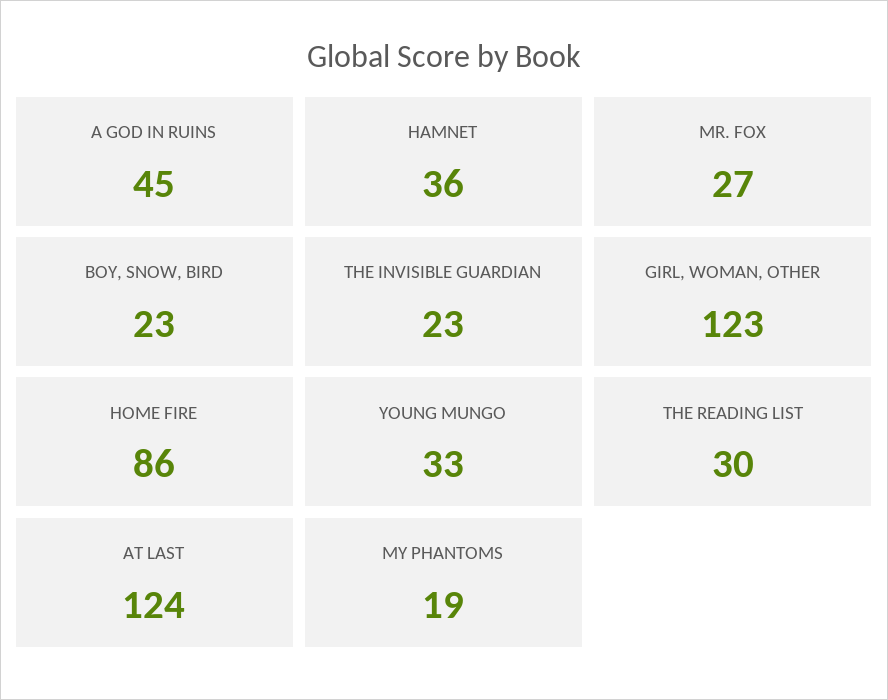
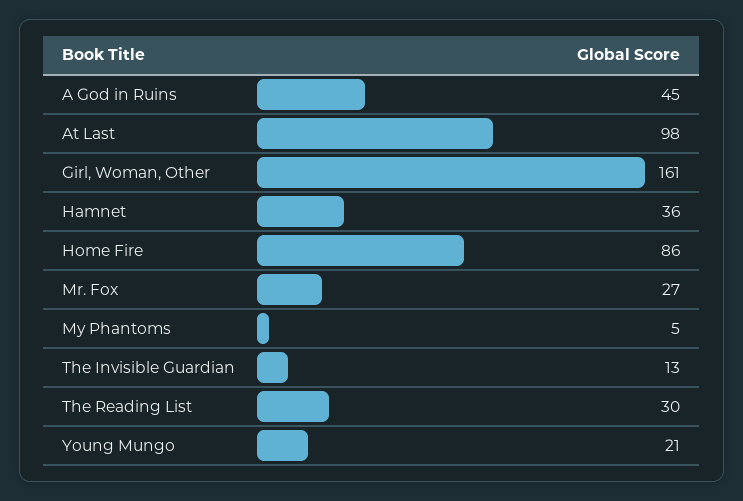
  {
    "A GOD IN RUINS": 45,
    "HAMNET": 36,
    "MR. FOX": 27,
-   "BOY, SNOW, BIRD": 23,
-   "THE INVISIBLE GUARDIAN": 23,
+   "THE INVISIBLE GUARDIAN": 13,
-   "GIRL, WOMAN, OTHER": 123,
+   "GIRL, WOMAN, OTHER": 161,
    "HOME FIRE": 86,
-   "YOUNG MUNGO": 33,
+   "YOUNG MUNGO": 21,
    "THE READING LIST": 30,
-   "AT LAST": 124,
+   "AT LAST": 98,
-   "MY PHANTOMS": 19
+   "MY PHANTOMS": 5
  }

